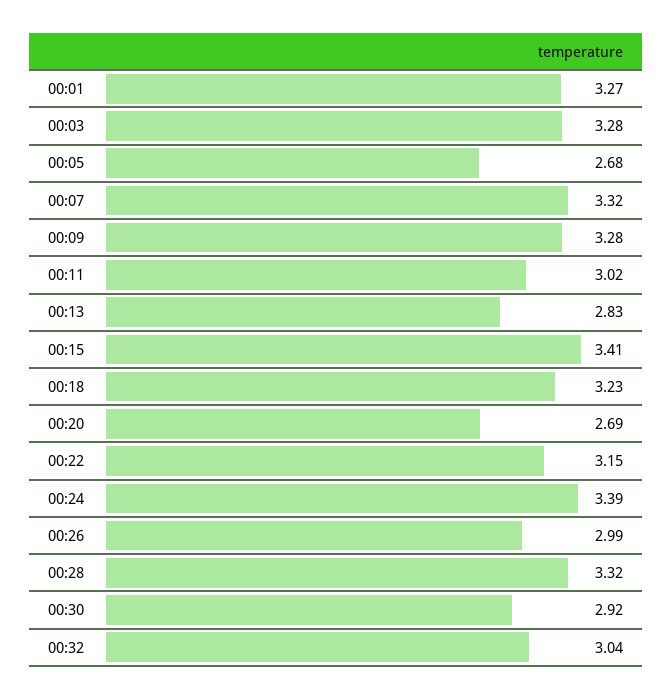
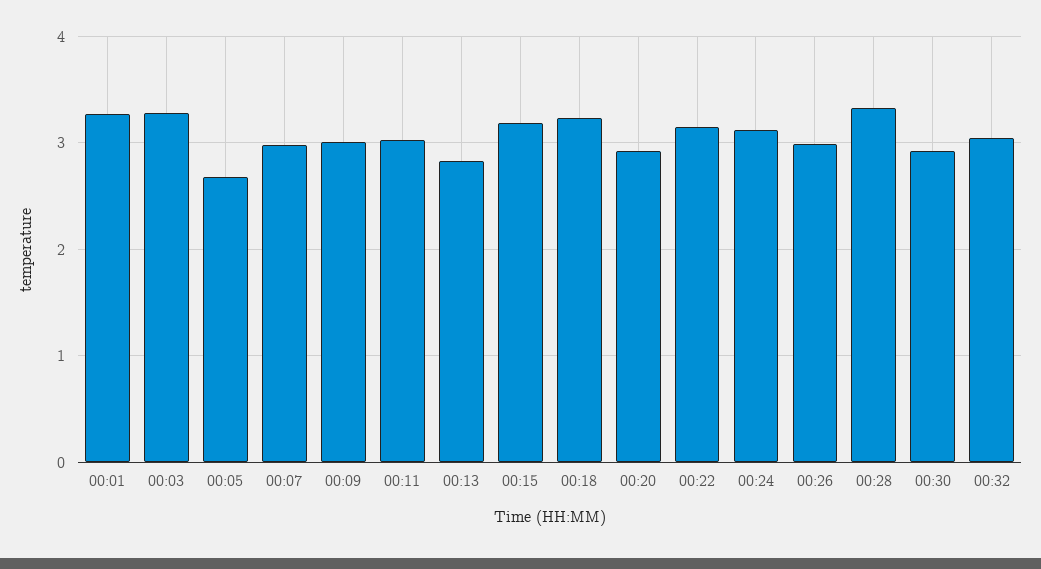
  {
    "00:01": 3.27,
    "00:03": 3.28,
    "00:05": 2.68,
-   "00:07": 3.32,
+   "00:07": 3,
-   "00:09": 3.28,
+   "00:09": 3,
    "00:11": 3.02,
    "00:13": 2.83,
-   "00:15": 3.41,
+   "00:15": 3.2,
    "00:18": 3.23,
-   "00:20": 2.69,
+   "00:20": 2.9,
    "00:22": 3.15,
-   "00:24": 3.39,
+   "00:24": 3.1,
    "00:26": 2.99,
    "00:28": 3.32,
    "00:30": 2.92,
    "00:32": 3.04
  }

